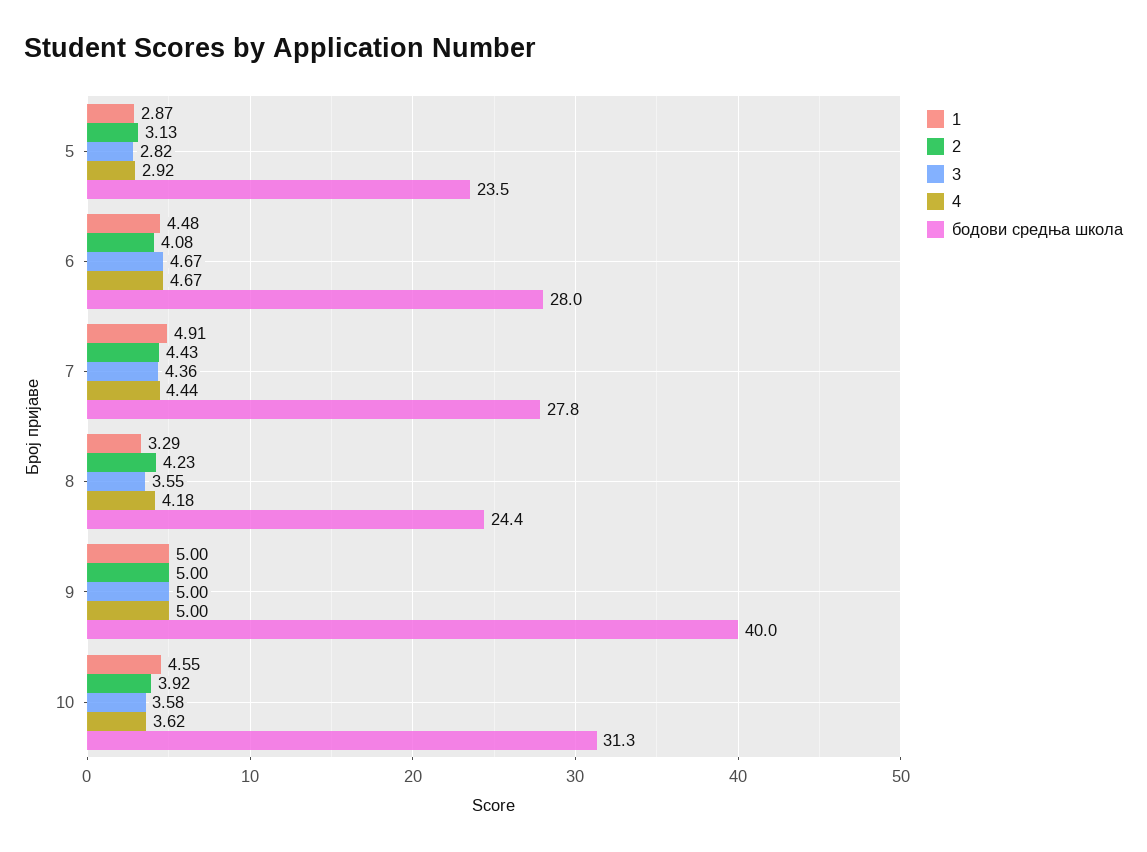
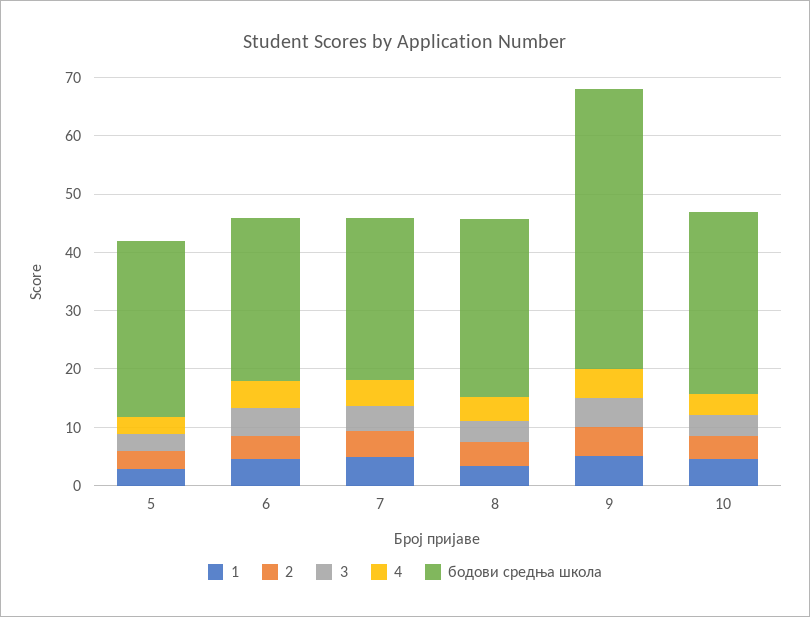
  {
    "1": {
      "5": 2.87,
      "6": 4.48,
      "7": 4.91,
      "8": 3.29,
      "9": 5,
      "10": 4.55
    },
    "2": {
      "5": 3.13,
      "6": 4.08,
      "7": 4.43,
      "8": 4.23,
      "9": 5,
      "10": 3.92
    },
    "3": {
      "5": 2.82,
      "6": 4.67,
      "7": 4.36,
      "8": 3.55,
      "9": 5,
      "10": 3.58
    },
    "4": {
      "5": 2.92,
      "6": 4.67,
      "7": 4.44,
      "8": 4.18,
      "9": 5,
      "10": 3.62
    },
    "бодови средња школа": {
-     "5": 23.5,
+     "5": 30,
      "6": 28,
      "7": 27.8,
-     "8": 24.4,
+     "8": 30,
-     "9": 40,
+     "9": 48,
      "10": 31.3
    }
  }

